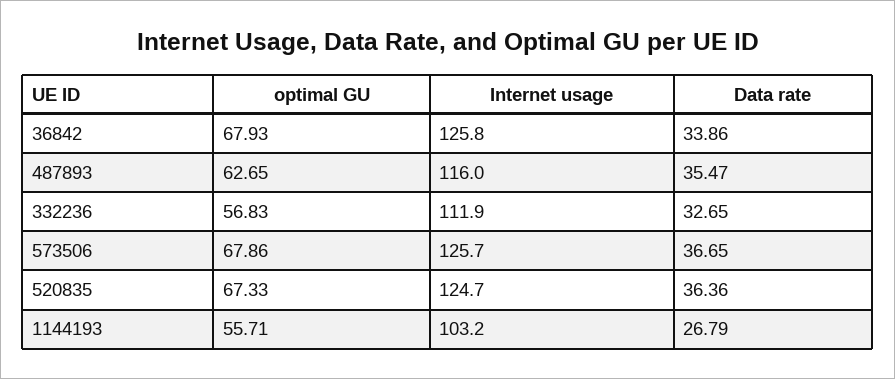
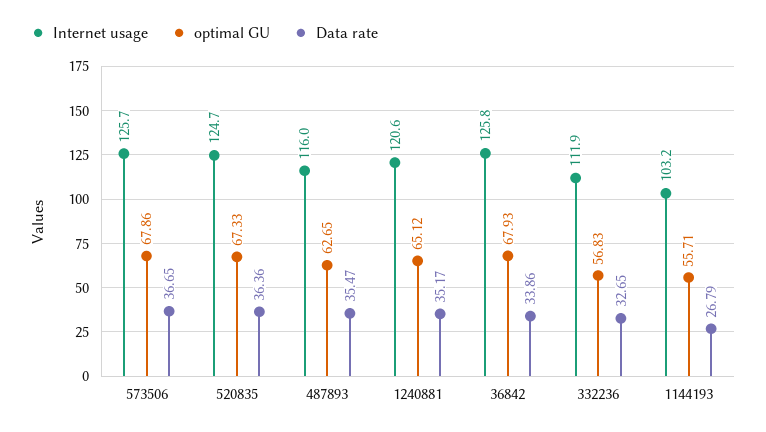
  {
    "optimal GU": {
      "36842": 67.93,
      "487893": 62.65,
      "332236": 56.83,
      "573506": 67.86,
      "520835": 67.33,
-     "1144193": 55.71
+     "1144193": 55.71,
+     "1240881": 65.12
    },
    "Internet usage": {
      "36842": 125.8,
      "487893": 116,
      "332236": 111.9,
      "573506": 125.7,
      "520835": 124.7,
-     "1144193": 103.2
+     "1144193": 103.2,
+     "1240881": 120.6
    },
    "Data rate": {
      "36842": 33.86,
      "487893": 35.47,
      "332236": 32.65,
      "573506": 36.65,
      "520835": 36.36,
-     "1144193": 26.79
+     "1144193": 26.79,
+     "1240881": 35.17
    }
  }

